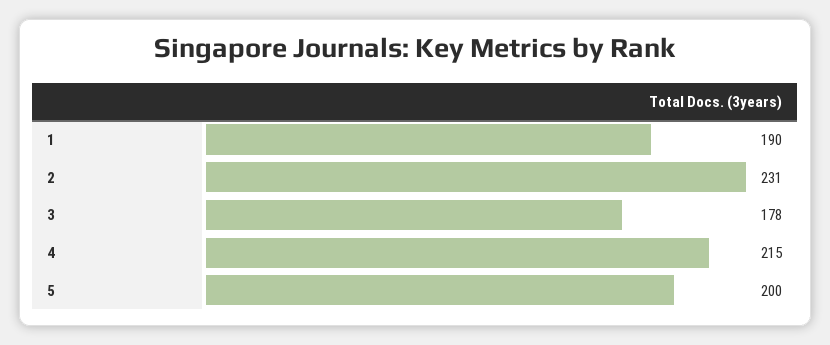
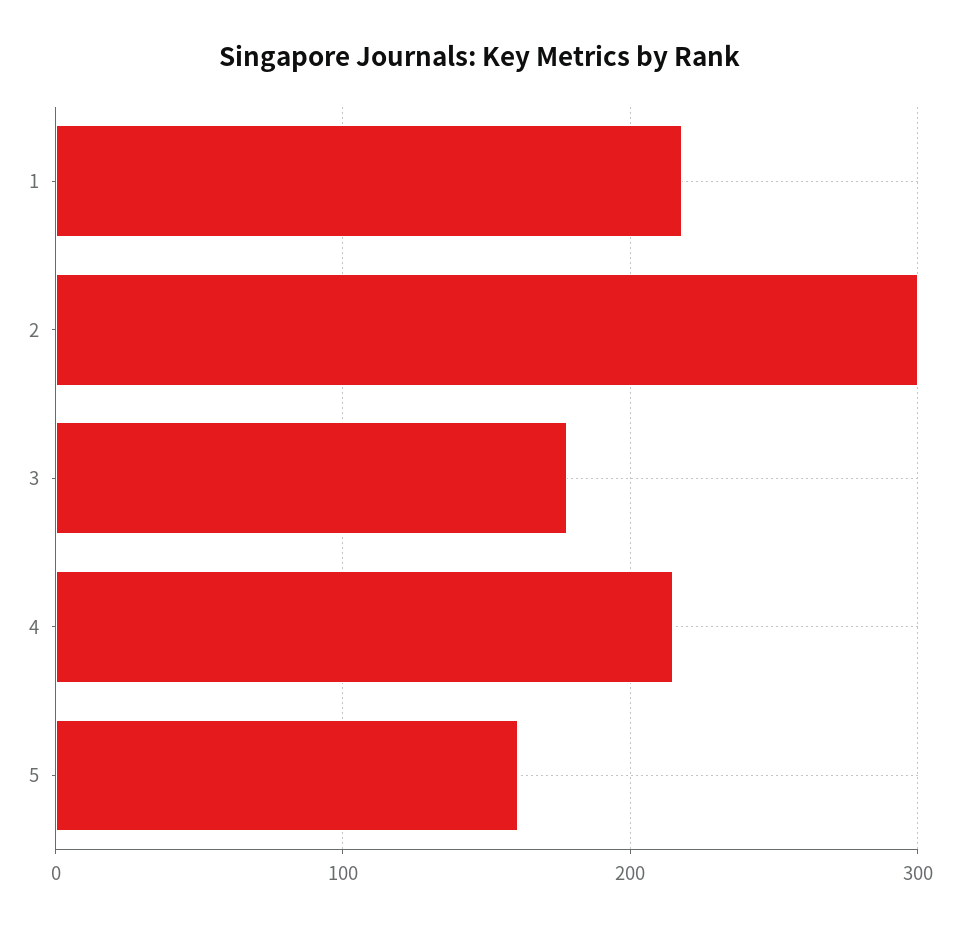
  {
-   "1": 190,
+   "1": 220,
-   "2": 231,
+   "2": 300,
    "3": 178,
    "4": 215,
-   "5": 200
+   "5": 160
  }

